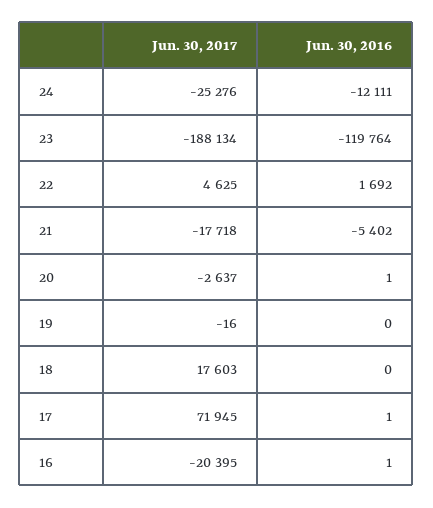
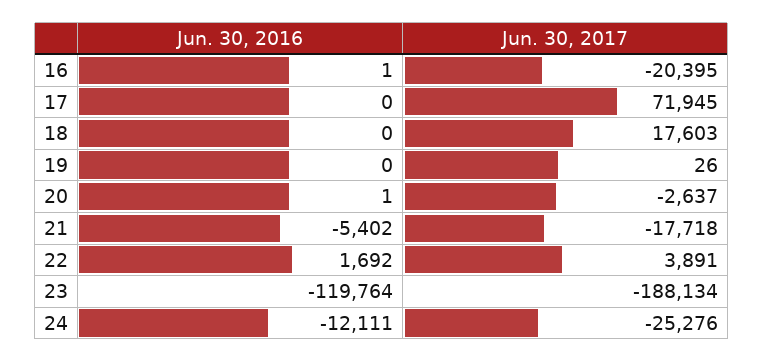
  {
    "Jun. 30, 2017": {
      "24": -25276,
      "23": -188134,
-     "22": 4625,
+     "22": 3891,
      "21": -17718,
      "20": -2637,
-     "19": -16,
+     "19": 26,
      "18": 17603,
      "17": 71945,
      "16": -20395
    },
    "Jun. 30, 2016": {
      "24": -12111,
      "23": -119764,
      "22": 1692,
      "21": -5402,
      "20": 1,
      "19": 0,
      "18": 0,
-     "17": 1,
+     "17": 0,
      "16": 1
    }
  }

